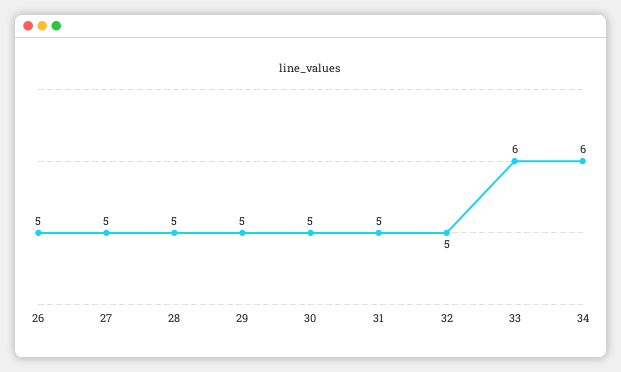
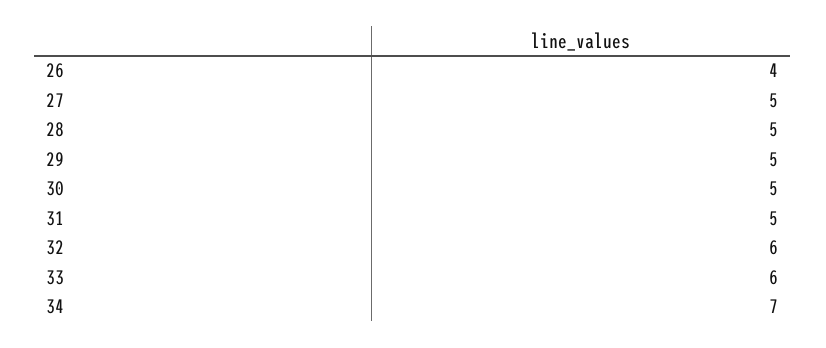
  {
-   "26": 5,
+   "26": 4,
    "27": 5,
    "28": 5,
    "29": 5,
    "30": 5,
    "31": 5,
-   "32": 5,
+   "32": 6,
    "33": 6,
-   "34": 6
+   "34": 7
  }

